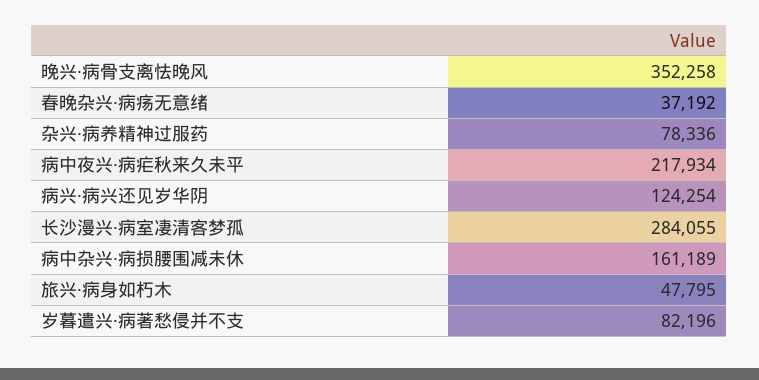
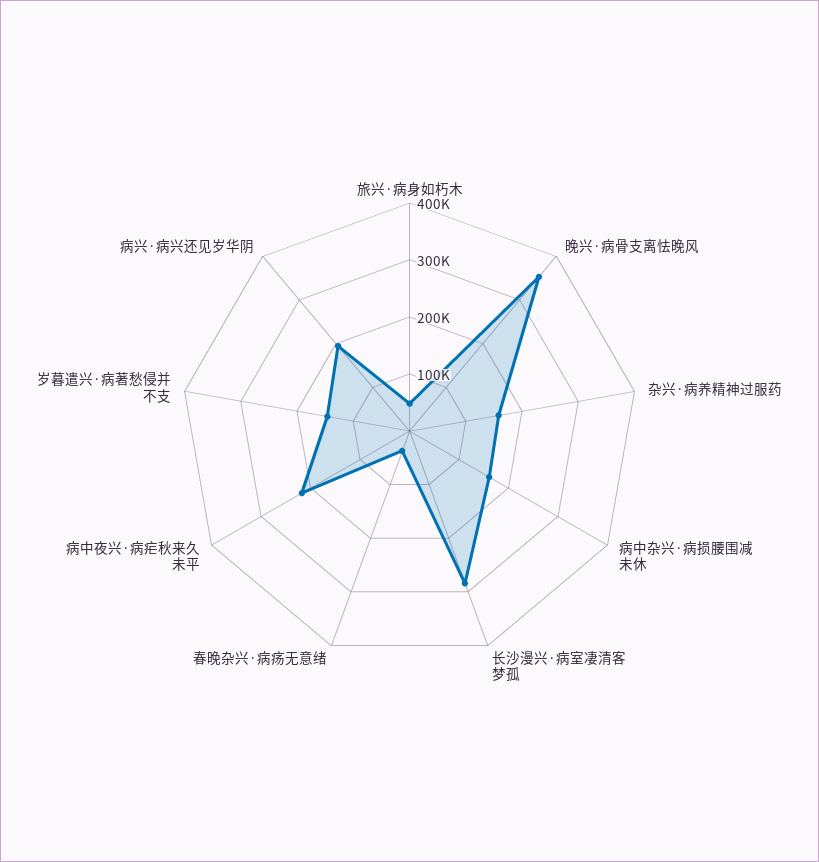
  {
    "晚兴·病骨支离怯晚风": 352258,
    "春晚杂兴·病疡无意绪": 37192,
-   "杂兴·病养精神过服药": 78336,
+   "杂兴·病养精神过服药": 160000,
    "病中夜兴·病疟秋来久未平": 217934,
-   "病兴·病兴还见岁华阴": 124254,
+   "病兴·病兴还见岁华阴": 200000,
    "长沙漫兴·病室凄清客梦孤": 284055,
    "病中杂兴·病损腰围减未休": 161189,
    "旅兴·病身如朽木": 47795,
-   "岁暮遣兴·病著愁侵并不支": 82196
+   "岁暮遣兴·病著愁侵并不支": 140000
  }

